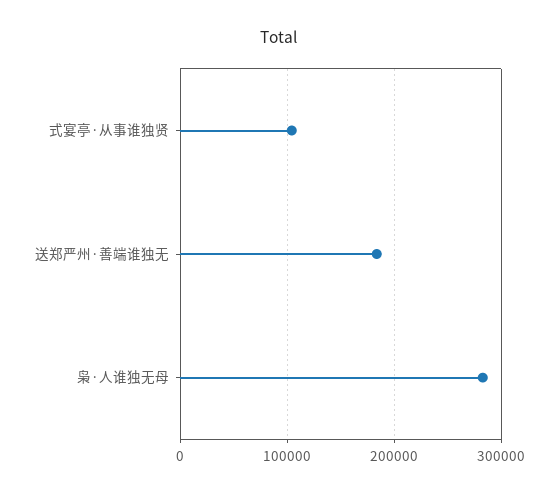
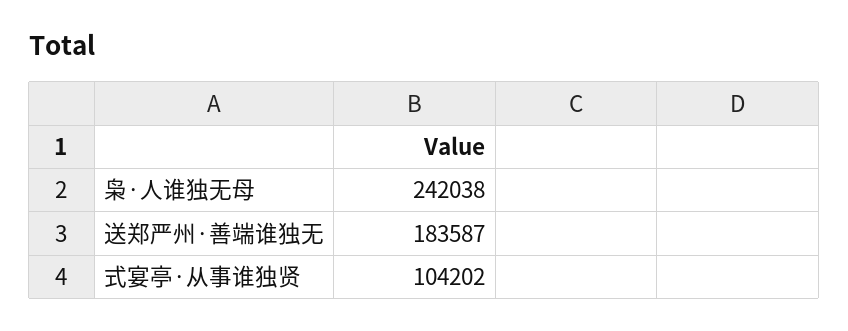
  {
    "式宴亭·从事谁独贤": 104202,
    "送郑严州·善端谁独无": 183587,
-   "枭·人谁独无母": 280000
+   "枭·人谁独无母": 242038
  }

